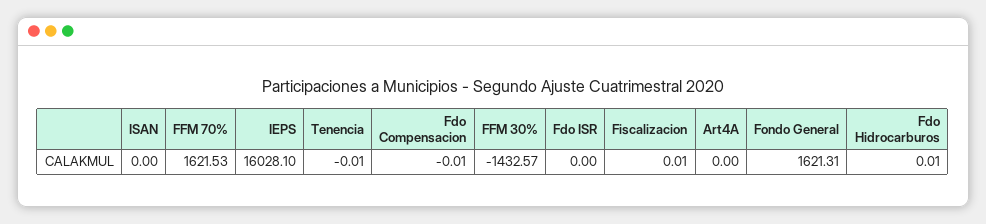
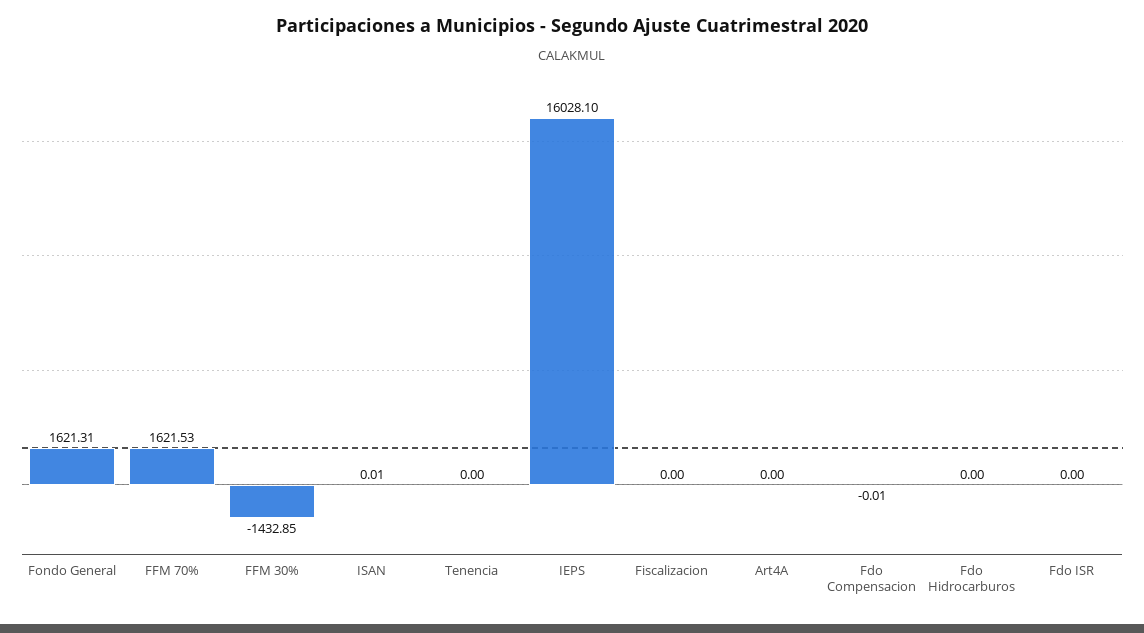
  {
-   "ISAN": 0,
+   "ISAN": 0.01,
    "FFM 70%": 1621.53,
    "IEPS": 16028.1,
-   "Tenencia": -0.01,
+   "Tenencia": 0,
    "Fdo Compensacion": -0.01,
-   "FFM 30%": -1432.57,
+   "FFM 30%": -1432.85,
    "Fdo ISR": 0,
-   "Fiscalizacion": 0.01,
+   "Fiscalizacion": 0,
    "Art4A": 0,
    "Fondo General": 1621.31,
-   "Fdo Hidrocarburos": 0.01
+   "Fdo Hidrocarburos": 0
  }

